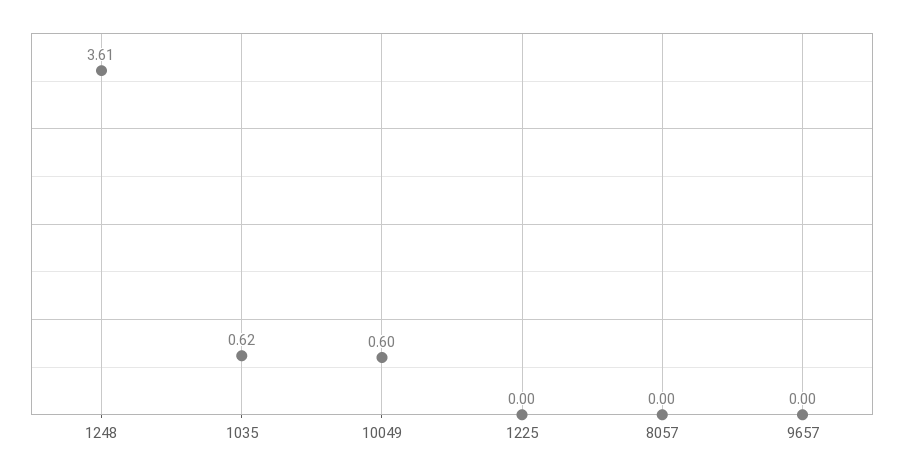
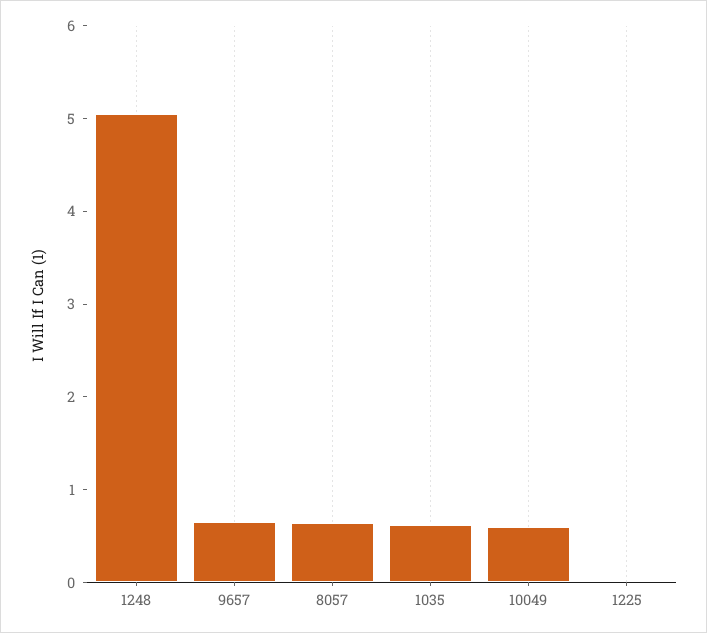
  {
-   "1248": 3.61,
+   "1248": 5,
    "1035": 0.62,
    "10049": 0.6,
    "1225": 0,
-   "8057": 0,
+   "8057": 0.6,
-   "9657": 0
+   "9657": 0.6
  }

